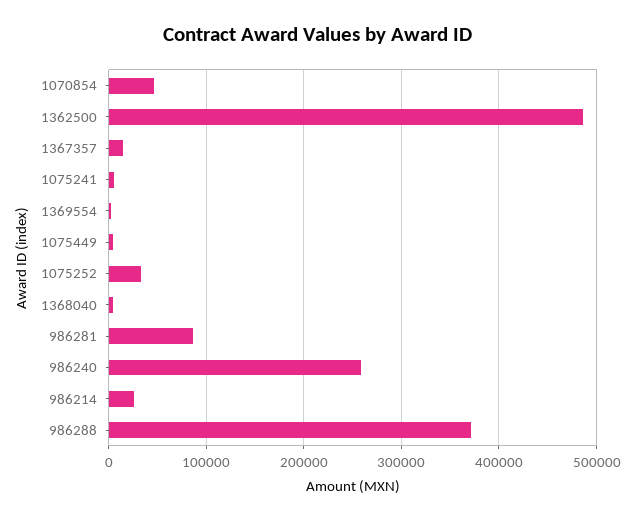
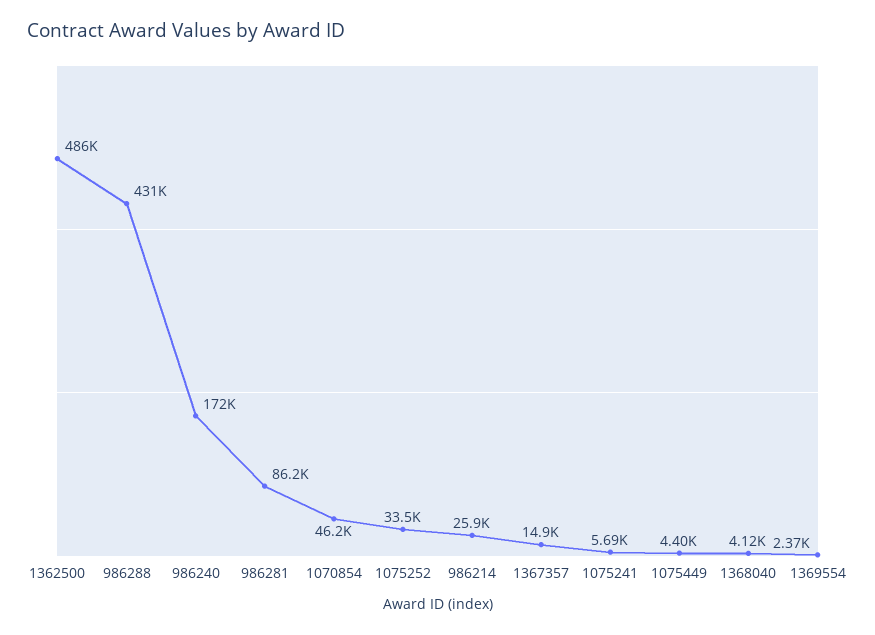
  {
    "1070854": 46200,
    "1362500": 486000,
    "1367357": 14900,
    "1075241": 5690,
    "1369554": 2370,
    "1075449": 4400,
    "1075252": 33500,
    "1368040": 4120,
    "986281": 86200,
-   "986240": 260000,
+   "986240": 172000,
    "986214": 25900,
-   "986288": 370000
+   "986288": 431000
  }

